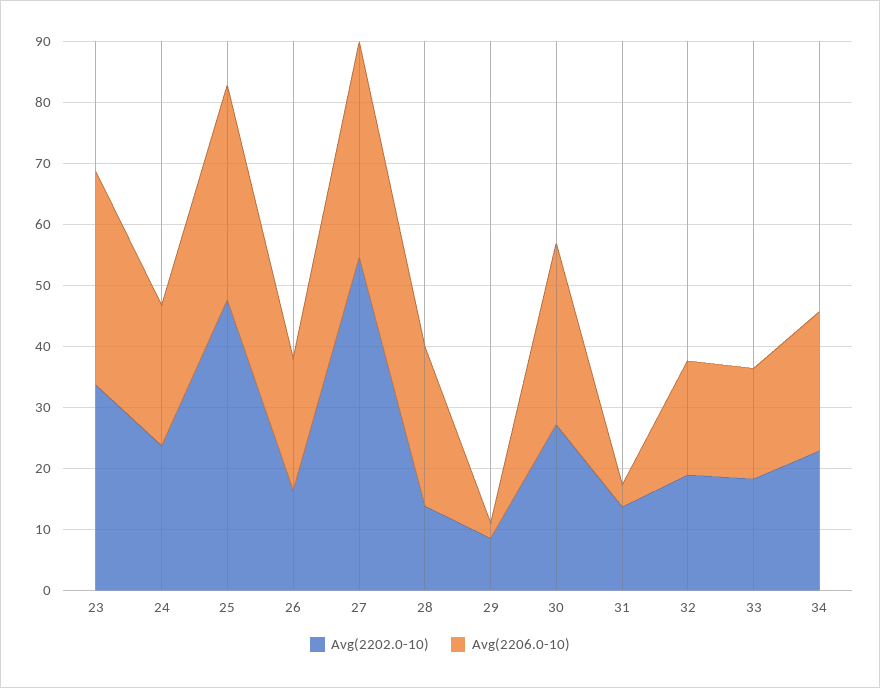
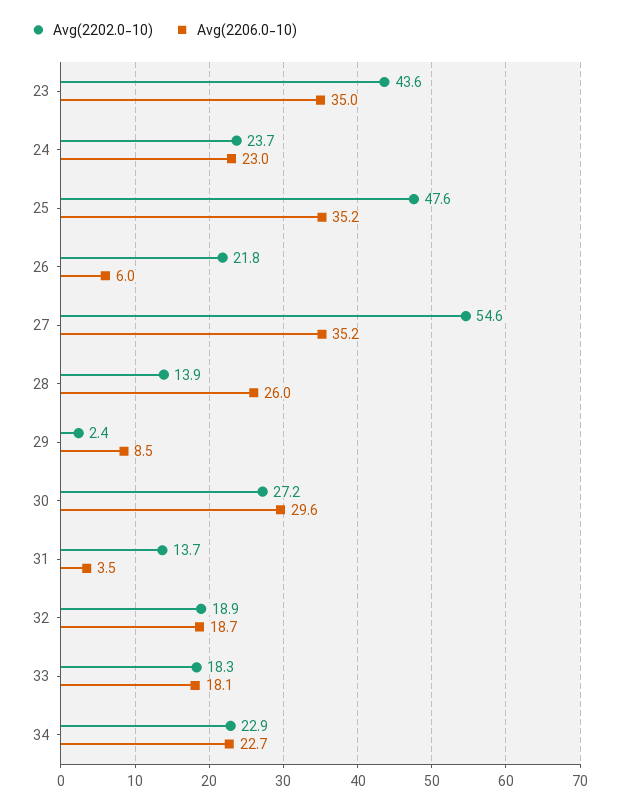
  {
    "Avg(2202.0-10)": {
-     "23": 34,
+     "23": 43.6,
      "24": 23.7,
      "25": 47.6,
-     "26": 16,
+     "26": 21.8,
      "27": 54.6,
      "28": 13.9,
-     "29": 8,
+     "29": 2.4,
      "30": 27.2,
      "31": 13.7,
      "32": 18.9,
      "33": 18.3,
      "34": 22.9
    },
    "Avg(2206.0-10)": {
      "23": 35,
      "24": 23,
      "25": 35.2,
-     "26": 22,
+     "26": 6,
      "27": 35.2,
      "28": 26,
-     "29": 2,
+     "29": 8.5,
      "30": 29.6,
      "31": 3.5,
      "32": 18.7,
      "33": 18.1,
      "34": 22.7
    }
  }

